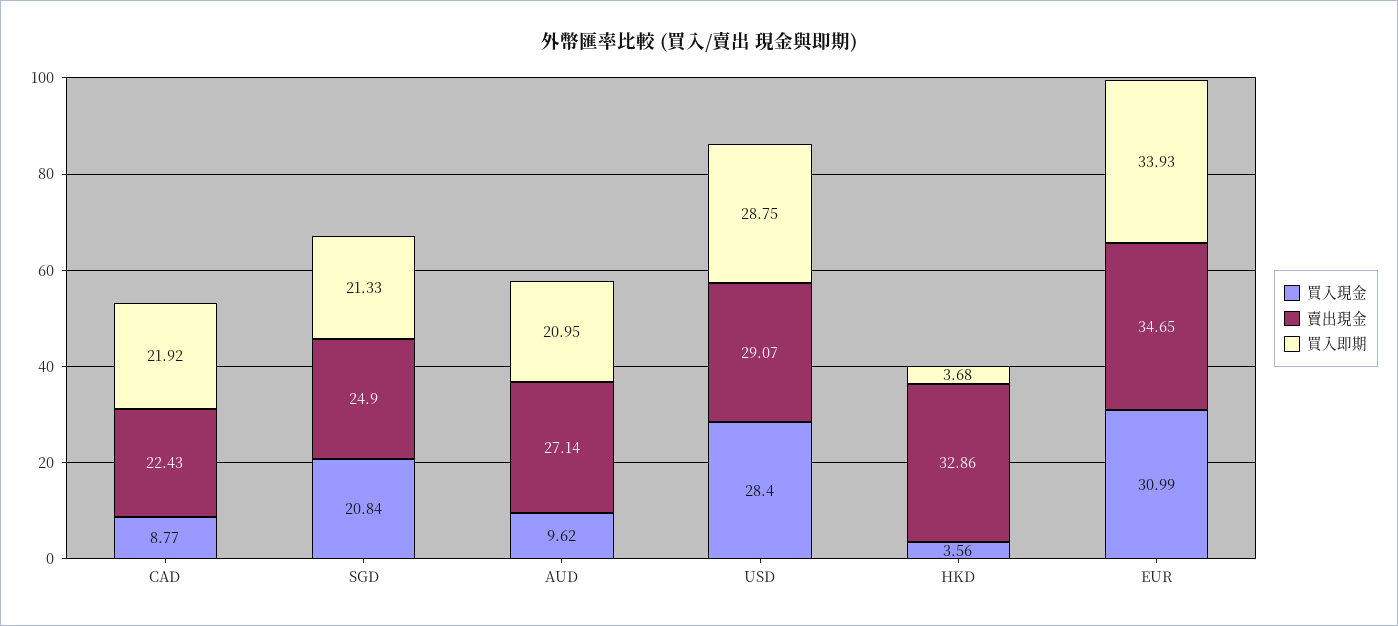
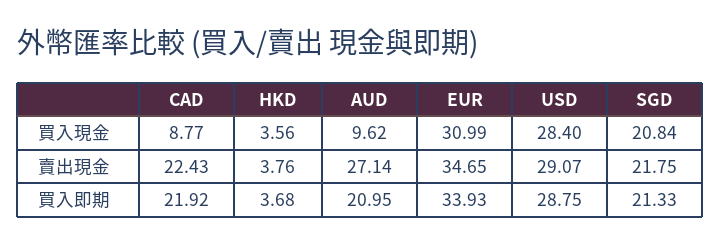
  {
    "買入現金": {
      "CAD": 8.77,
      "SGD": 20.84,
      "AUD": 9.62,
      "USD": 28.4,
      "HKD": 3.56,
      "EUR": 30.99
    },
    "賣出現金": {
      "CAD": 22.43,
-     "SGD": 24.9,
+     "SGD": 21.75,
      "AUD": 27.14,
      "USD": 29.07,
-     "HKD": 32.86,
+     "HKD": 3.76,
      "EUR": 34.65
    },
    "買入即期": {
      "CAD": 21.92,
      "SGD": 21.33,
      "AUD": 20.95,
      "USD": 28.75,
      "HKD": 3.68,
      "EUR": 33.93
    }
  }

